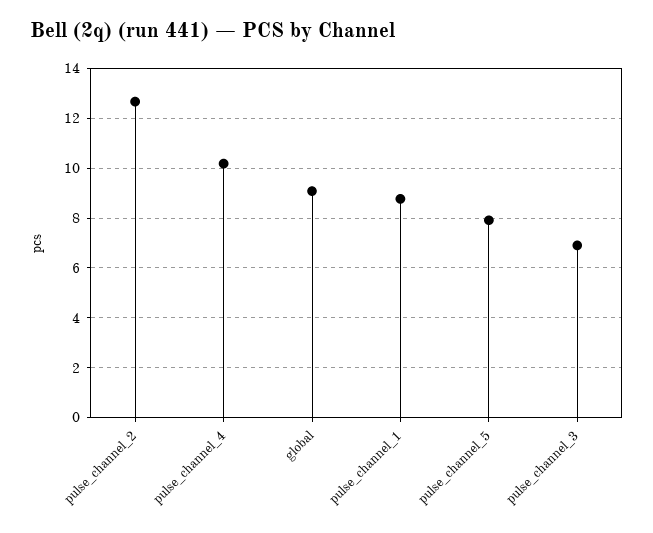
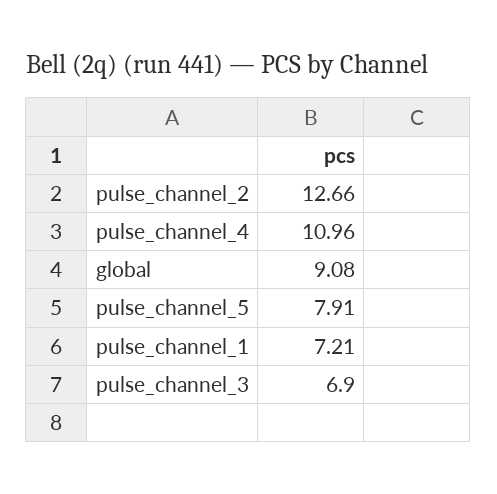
  {
    "pulse_channel_2": 12.66,
-   "pulse_channel_4": 10.25,
+   "pulse_channel_4": 10.96,
    "global": 9.08,
-   "pulse_channel_1": 8.75,
+   "pulse_channel_1": 7.21,
    "pulse_channel_5": 7.91,
    "pulse_channel_3": 6.9
  }

